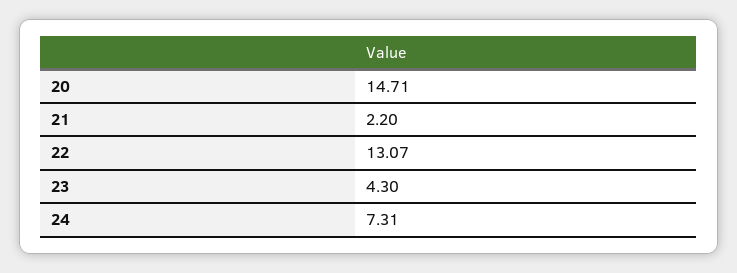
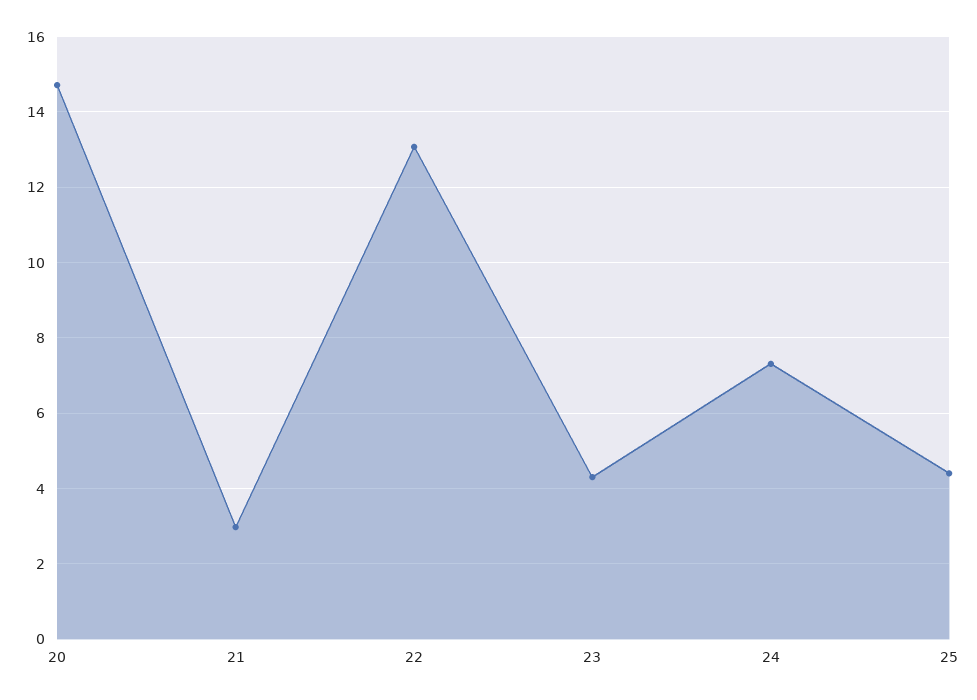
  {
    "20": 14.71,
-   "21": 2.2,
+   "21": 3,
    "22": 13.07,
    "23": 4.3,
-   "24": 7.31
+   "24": 7.31,
+   "25": 4.4
  }

